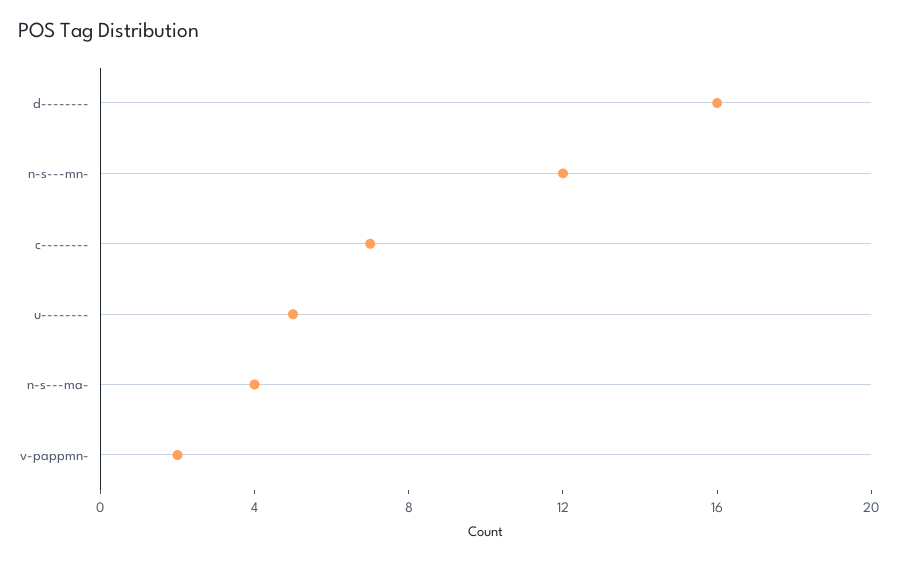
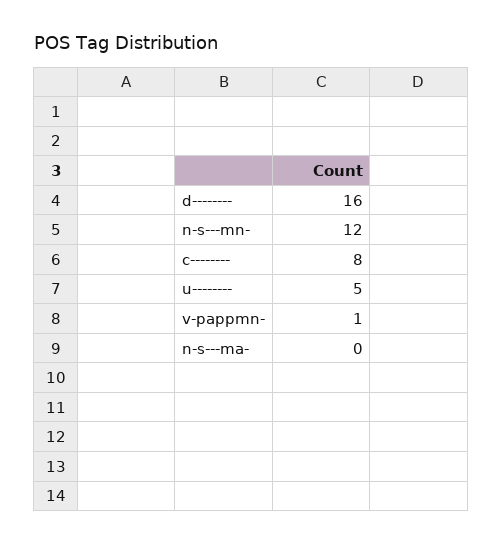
  {
    "d--------": 16,
    "n-s---mn-": 12,
-   "c--------": 7,
+   "c--------": 8,
    "u--------": 5,
-   "n-s---ma-": 4,
+   "n-s---ma-": 0,
-   "v-pappmn-": 2
+   "v-pappmn-": 1
  }

